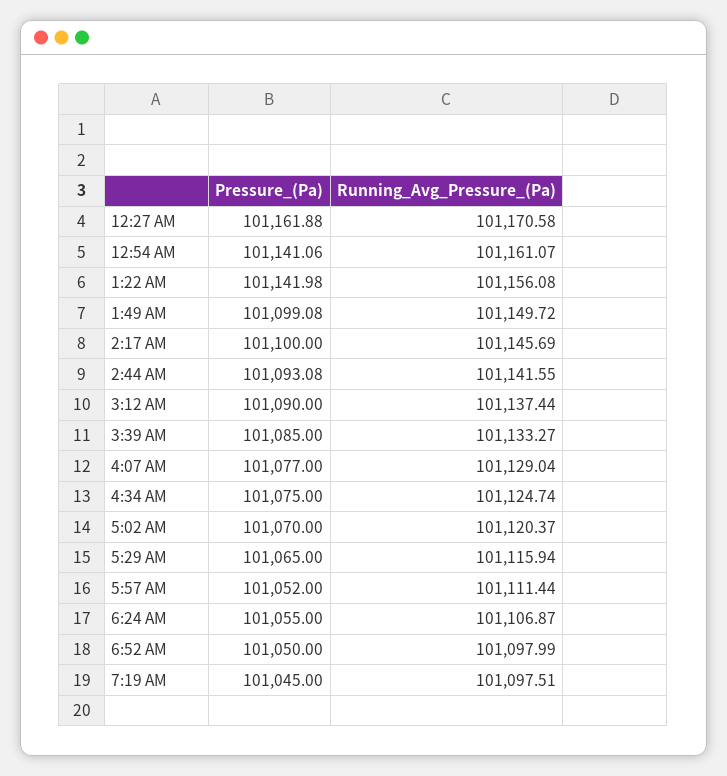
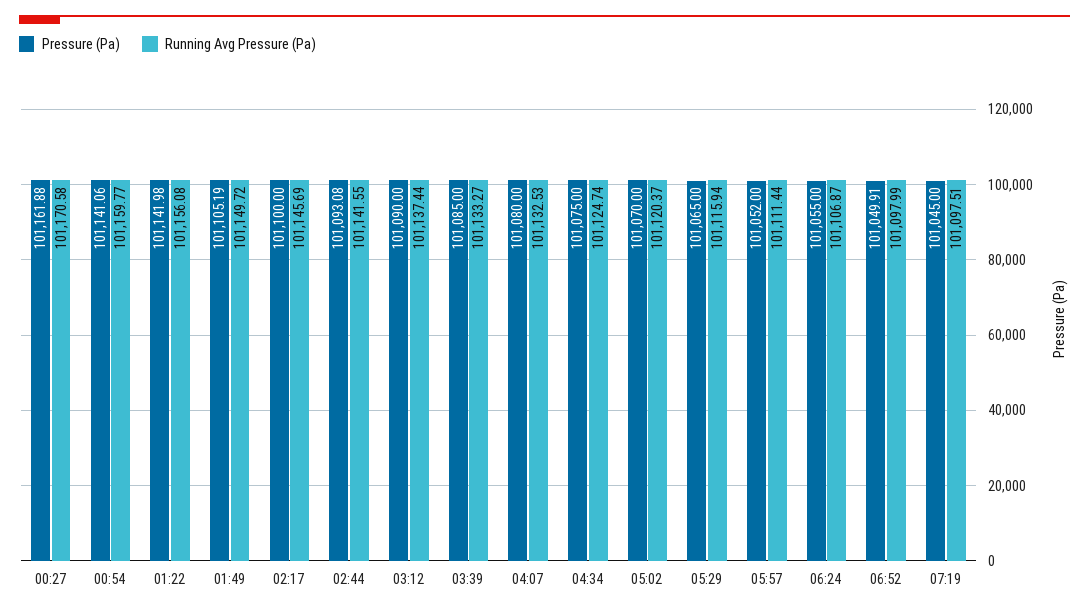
  {
    "Pressure_(Pa)": {
      "12:27 AM": 101161.88,
      "12:54 AM": 101141.06,
      "1:22 AM": 101141.98,
-     "1:49 AM": 101099.08,
+     "1:49 AM": 101105.19,
      "2:17 AM": 101100,
      "2:44 AM": 101093.08,
      "3:12 AM": 101090,
      "3:39 AM": 101085,
-     "4:07 AM": 101077,
+     "4:07 AM": 101080,
      "4:34 AM": 101075,
      "5:02 AM": 101070,
      "5:29 AM": 101065,
      "5:57 AM": 101052,
      "6:24 AM": 101055,
-     "6:52 AM": 101050,
+     "6:52 AM": 101049.91,
      "7:19 AM": 101045
    },
    "Running_Avg_Pressure_(Pa)": {
      "12:27 AM": 101170.58,
-     "12:54 AM": 101161.07,
+     "12:54 AM": 101159.77,
      "1:22 AM": 101156.08,
      "1:49 AM": 101149.72,
      "2:17 AM": 101145.69,
      "2:44 AM": 101141.55,
      "3:12 AM": 101137.44,
      "3:39 AM": 101133.27,
-     "4:07 AM": 101129.04,
+     "4:07 AM": 101132.53,
      "4:34 AM": 101124.74,
      "5:02 AM": 101120.37,
      "5:29 AM": 101115.94,
      "5:57 AM": 101111.44,
      "6:24 AM": 101106.87,
      "6:52 AM": 101097.99,
      "7:19 AM": 101097.51
    }
  }

